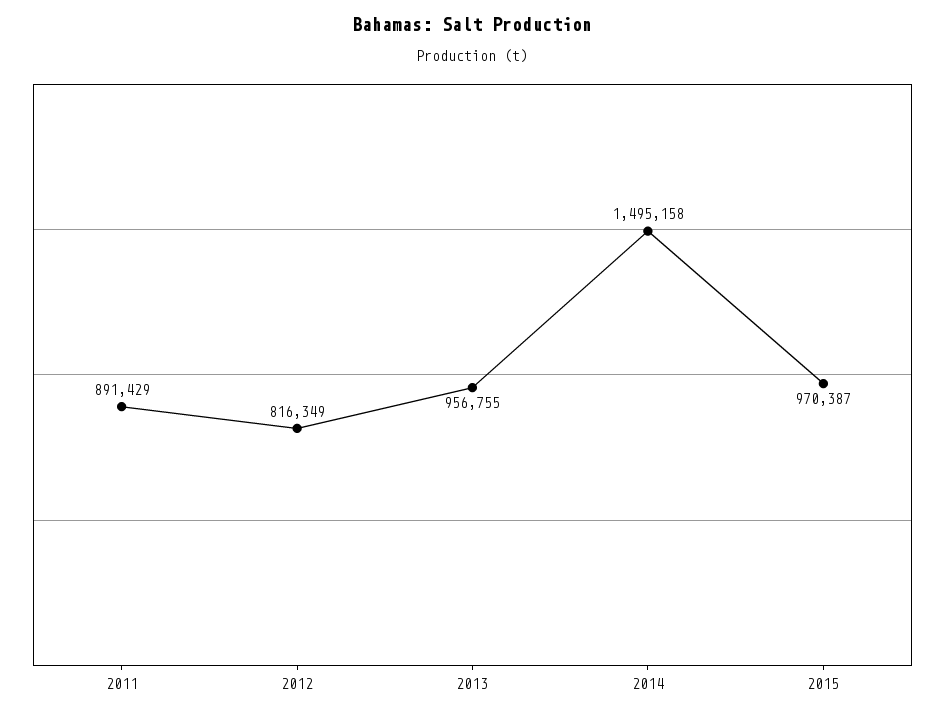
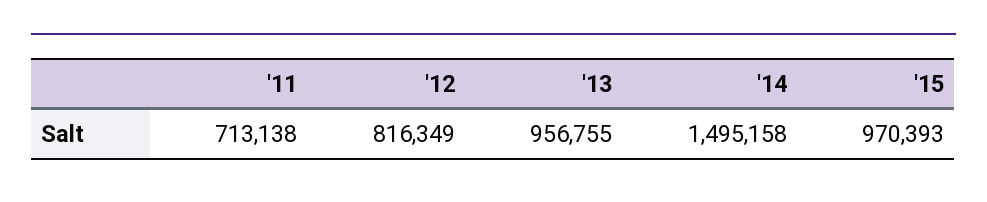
  {
-   "2011": 891429,
+   "2011": 713138,
    "2012": 816349,
    "2013": 956755,
    "2014": 1495158,
-   "2015": 970387
+   "2015": 970393
  }

